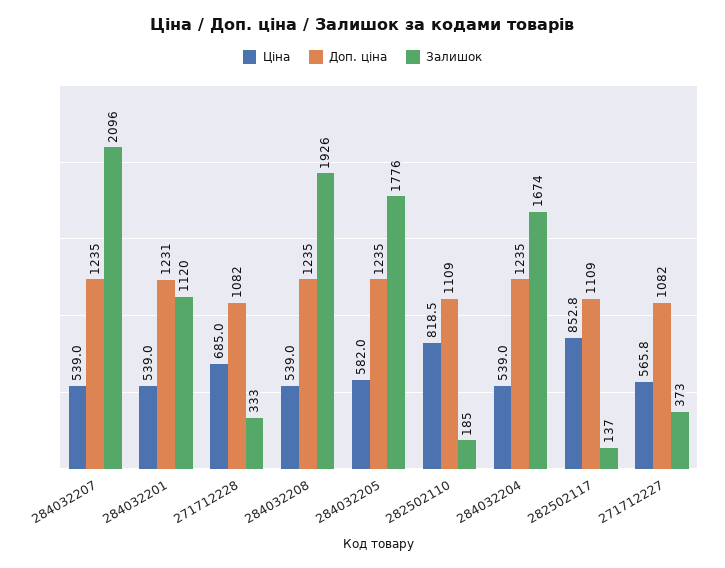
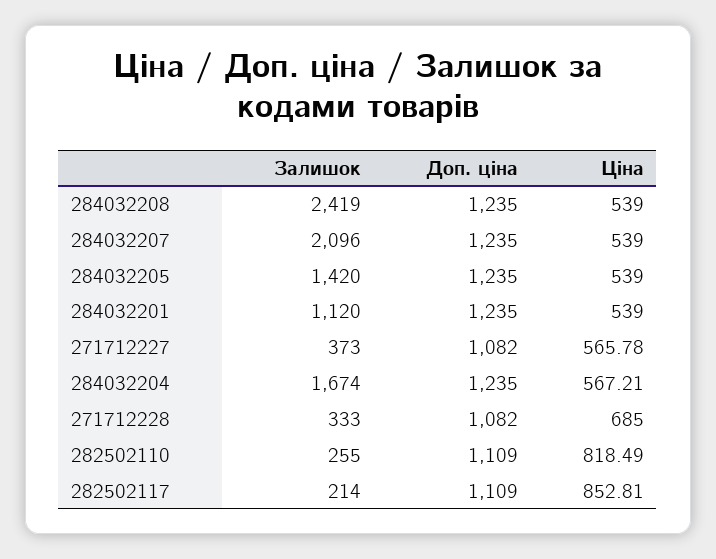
  {
    "Ціна": {
      "284032207": 539,
      "284032201": 539,
      "271712228": 685,
      "284032208": 539,
-     "284032205": 582,
+     "284032205": 539,
      "282502110": 818.49,
-     "284032204": 539,
+     "284032204": 567.21,
      "282502117": 852.81,
      "271712227": 565.78
    },
    "Доп. ціна": {
      "284032207": 1235,
-     "284032201": 1231,
+     "284032201": 1235,
      "271712228": 1082,
      "284032208": 1235,
      "284032205": 1235,
      "282502110": 1109,
      "284032204": 1235,
      "282502117": 1109,
      "271712227": 1082
    },
    "Залишок": {
      "284032207": 2096,
      "284032201": 1120,
      "271712228": 333,
-     "284032208": 1926,
+     "284032208": 2419,
-     "284032205": 1776,
+     "284032205": 1420,
-     "282502110": 185,
+     "282502110": 255,
      "284032204": 1674,
-     "282502117": 137,
+     "282502117": 214,
      "271712227": 373
    }
  }

